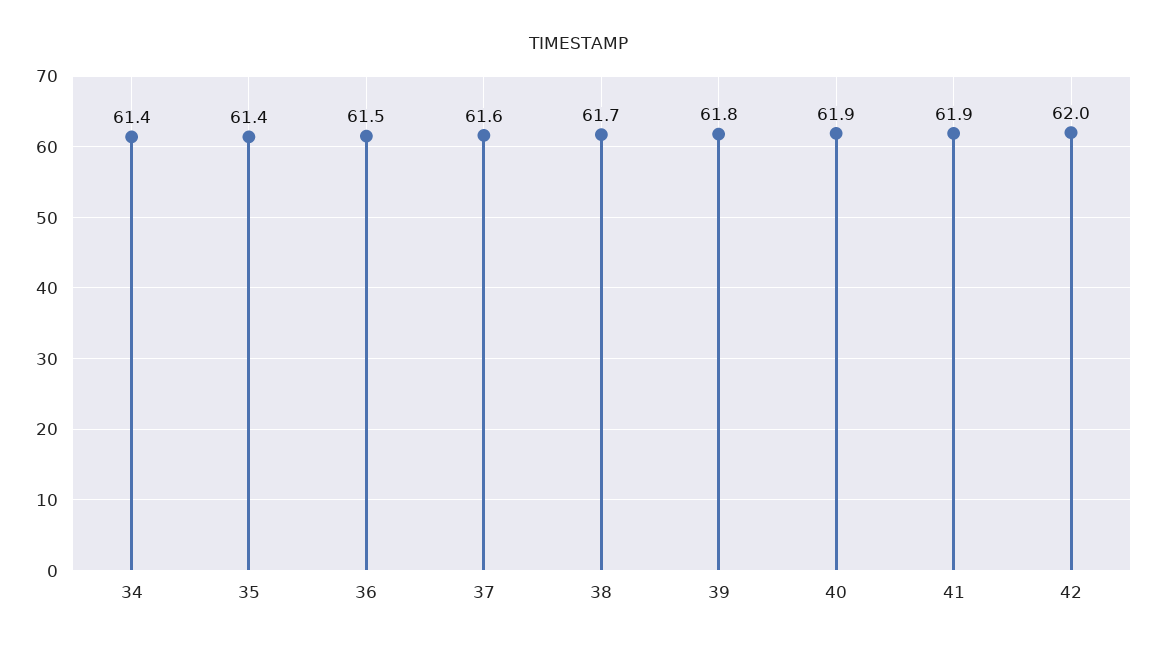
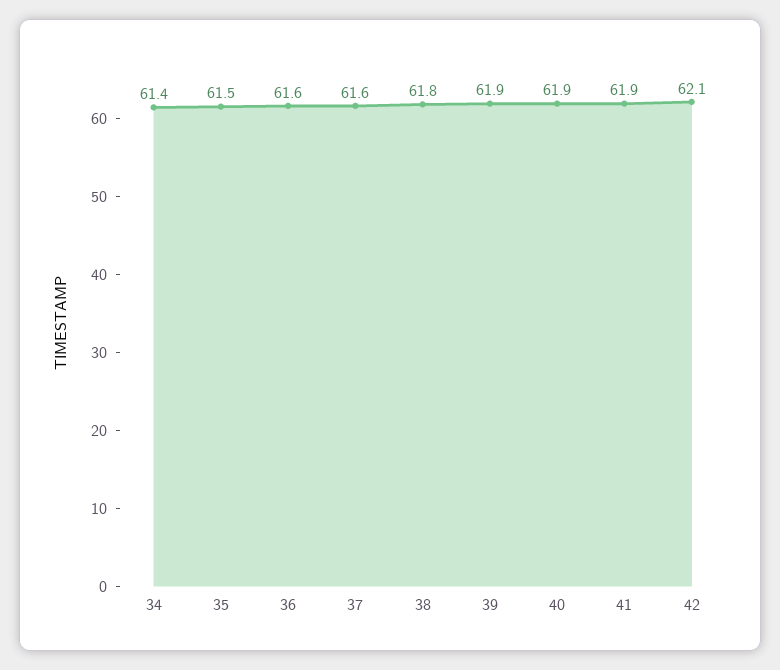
  {
    "34": 61.4,
-   "35": 61.4,
+   "35": 61.5,
-   "36": 61.5,
+   "36": 61.6,
    "37": 61.6,
-   "38": 61.7,
+   "38": 61.8,
-   "39": 61.8,
+   "39": 61.9,
    "40": 61.9,
    "41": 61.9,
-   "42": 62
+   "42": 62.1
  }

